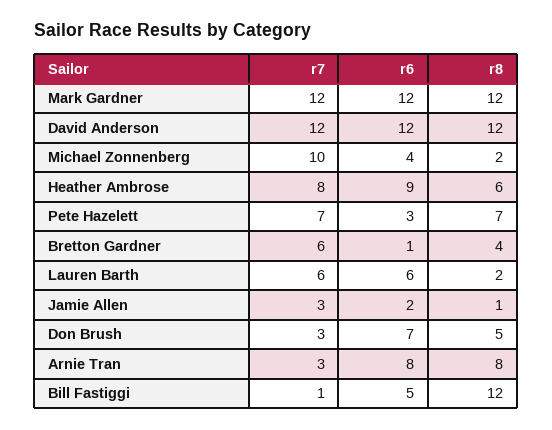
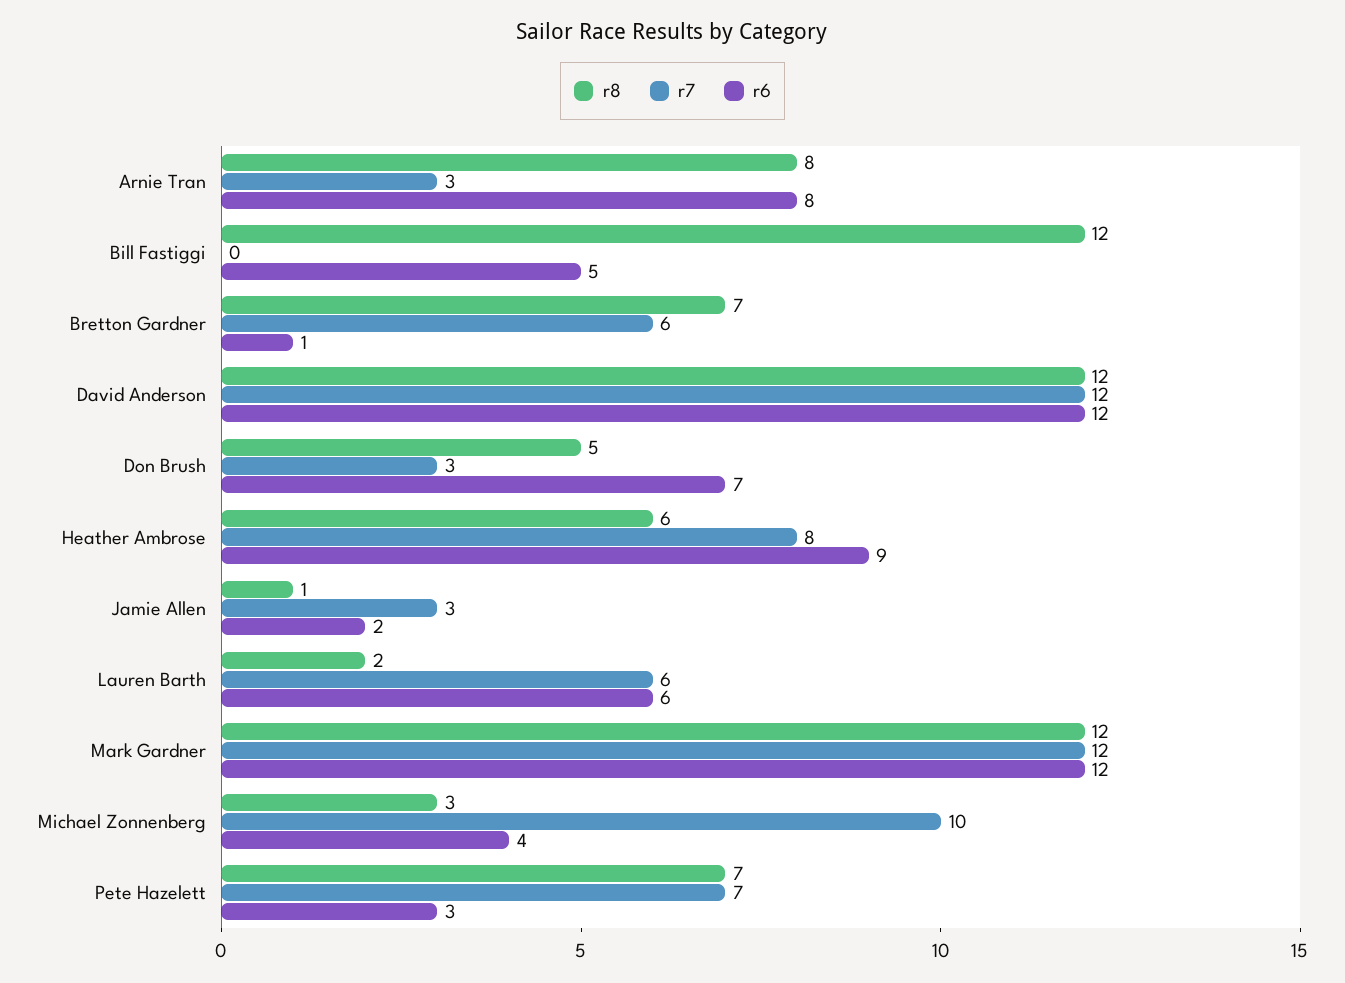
  {
    "r7": {
      "Mark Gardner": 12,
      "David Anderson": 12,
      "Michael Zonnenberg": 10,
      "Heather Ambrose": 8,
      "Pete Hazelett": 7,
      "Bretton Gardner": 6,
      "Lauren Barth": 6,
      "Jamie Allen": 3,
      "Don Brush": 3,
      "Arnie Tran": 3,
-     "Bill Fastiggi": 1
+     "Bill Fastiggi": 0
    },
    "r6": {
      "Mark Gardner": 12,
      "David Anderson": 12,
      "Michael Zonnenberg": 4,
      "Heather Ambrose": 9,
      "Pete Hazelett": 3,
      "Bretton Gardner": 1,
      "Lauren Barth": 6,
      "Jamie Allen": 2,
      "Don Brush": 7,
      "Arnie Tran": 8,
      "Bill Fastiggi": 5
    },
    "r8": {
      "Mark Gardner": 12,
      "David Anderson": 12,
-     "Michael Zonnenberg": 2,
+     "Michael Zonnenberg": 3,
      "Heather Ambrose": 6,
      "Pete Hazelett": 7,
-     "Bretton Gardner": 4,
+     "Bretton Gardner": 7,
      "Lauren Barth": 2,
      "Jamie Allen": 1,
      "Don Brush": 5,
      "Arnie Tran": 8,
      "Bill Fastiggi": 12
    }
  }

